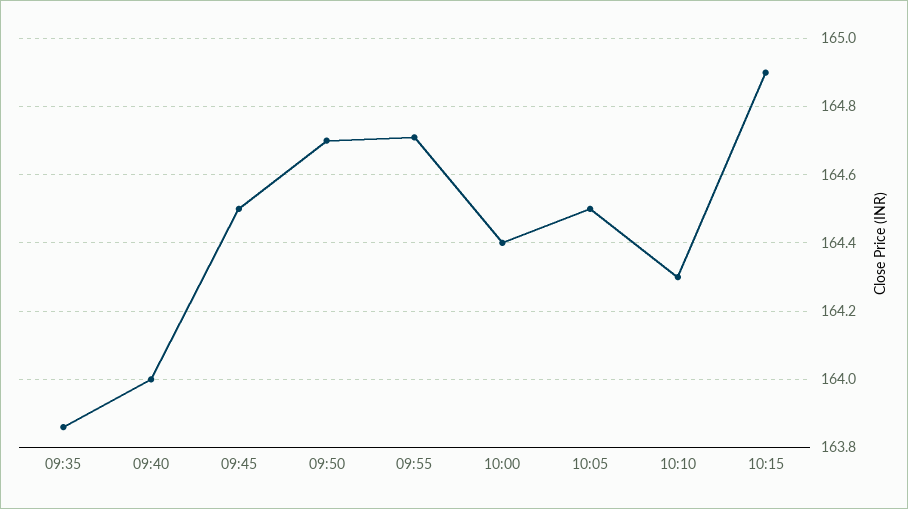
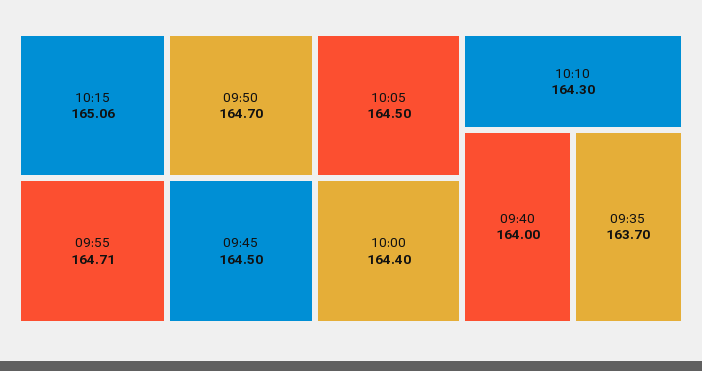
  {
-   "09:35": 163.85,
+   "09:35": 163.7,
    "09:40": 164,
    "09:45": 164.5,
    "09:50": 164.7,
    "09:55": 164.71,
    "10:00": 164.4,
    "10:05": 164.5,
    "10:10": 164.3,
-   "10:15": 164.9
+   "10:15": 165.06
  }

